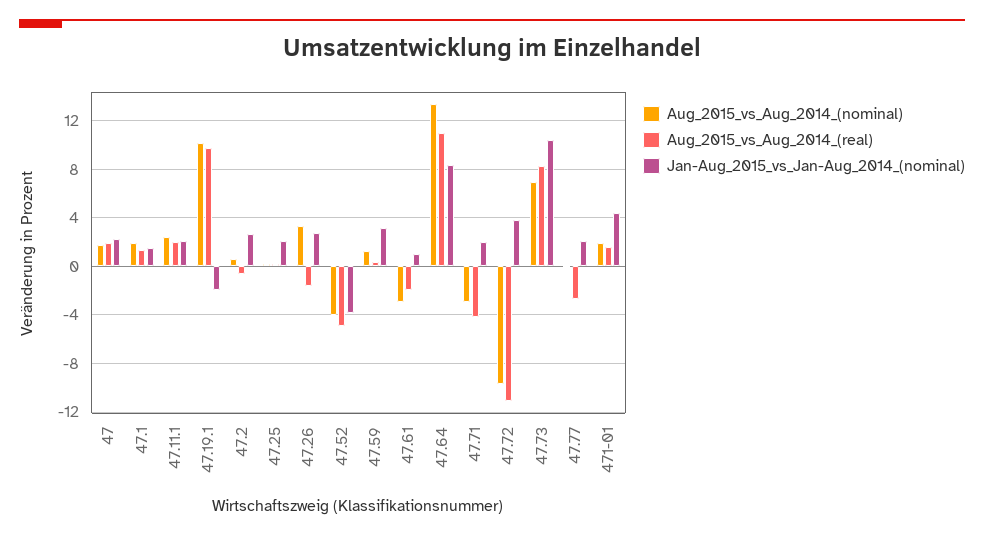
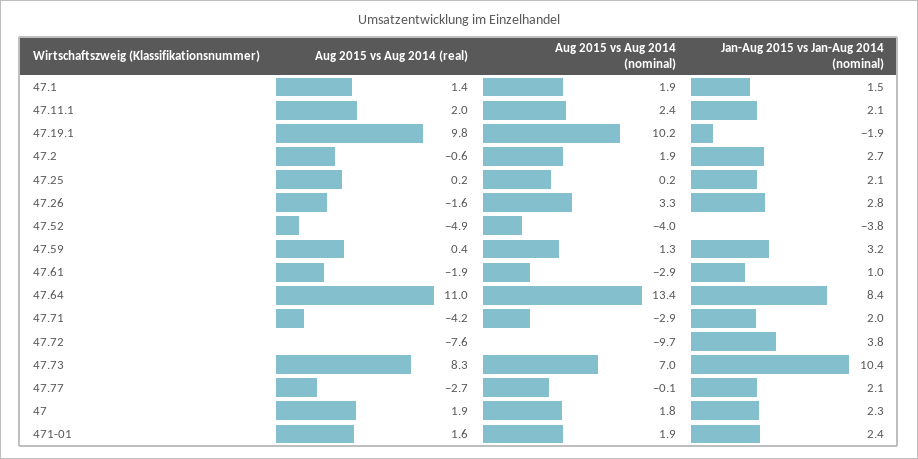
  {
    "Aug_2015_vs_Aug_2014_(nominal)": {
      "47": 1.8,
      "47.1": 1.9,
      "47.11.1": 2.4,
      "47.19.1": 10.2,
-     "47.2": 0.5,
+     "47.2": 1.9,
      "47.25": 0.2,
      "47.26": 3.3,
      "47.52": -4,
      "47.59": 1.3,
      "47.61": -2.9,
      "47.64": 13.4,
      "47.71": -2.9,
      "47.72": -9.7,
      "47.73": 7,
      "47.77": -0.1,
      "471-01": 1.9
    },
    "Aug_2015_vs_Aug_2014_(real)": {
      "47": 1.9,
      "47.1": 1.4,
      "47.11.1": 2,
      "47.19.1": 9.8,
      "47.2": -0.6,
      "47.25": 0.2,
      "47.26": -1.6,
      "47.52": -4.9,
      "47.59": 0.4,
      "47.61": -1.9,
      "47.64": 11,
      "47.71": -4.2,
-     "47.72": -11,
+     "47.72": -7.6,
      "47.73": 8.3,
      "47.77": -2.7,
      "471-01": 1.6
    },
    "Jan-Aug_2015_vs_Jan-Aug_2014_(nominal)": {
      "47": 2.3,
      "47.1": 1.5,
      "47.11.1": 2.1,
      "47.19.1": -1.9,
      "47.2": 2.7,
      "47.25": 2.1,
      "47.26": 2.8,
      "47.52": -3.8,
      "47.59": 3.2,
      "47.61": 1,
      "47.64": 8.4,
      "47.71": 2,
      "47.72": 3.8,
      "47.73": 10.4,
      "47.77": 2.1,
-     "471-01": 4.5
+     "471-01": 2.4
    }
  }

